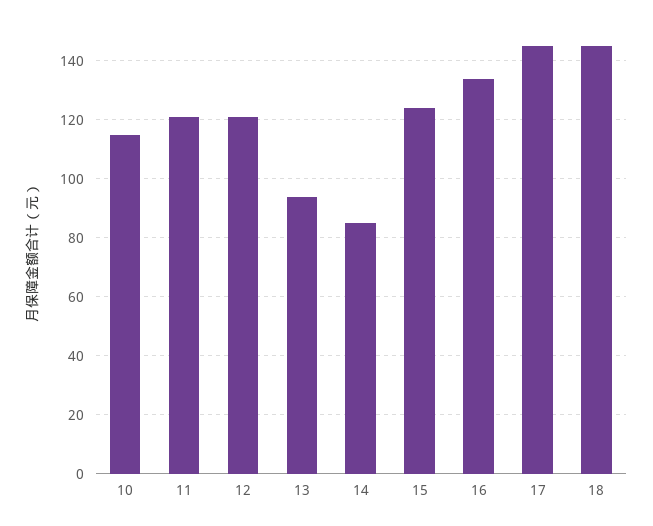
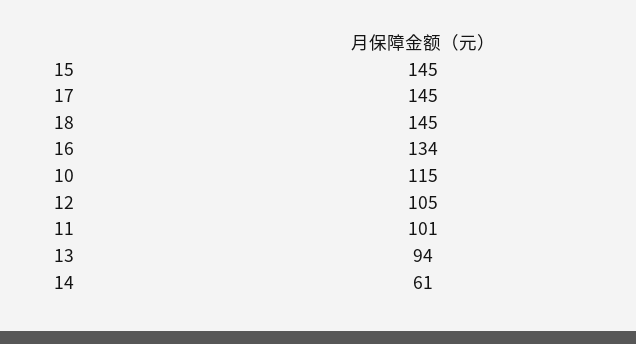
  {
    "10": 115,
-   "11": 120,
+   "11": 101,
-   "12": 120,
+   "12": 105,
    "13": 94,
-   "14": 85,
+   "14": 61,
-   "15": 125,
+   "15": 145,
    "16": 134,
    "17": 145,
    "18": 145
  }

